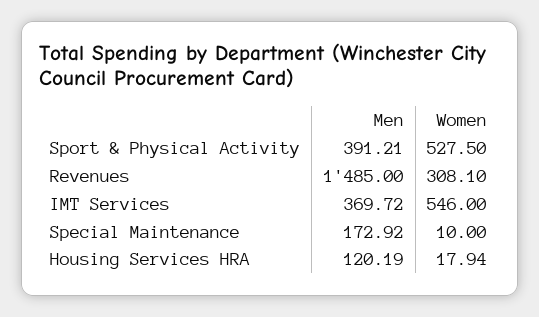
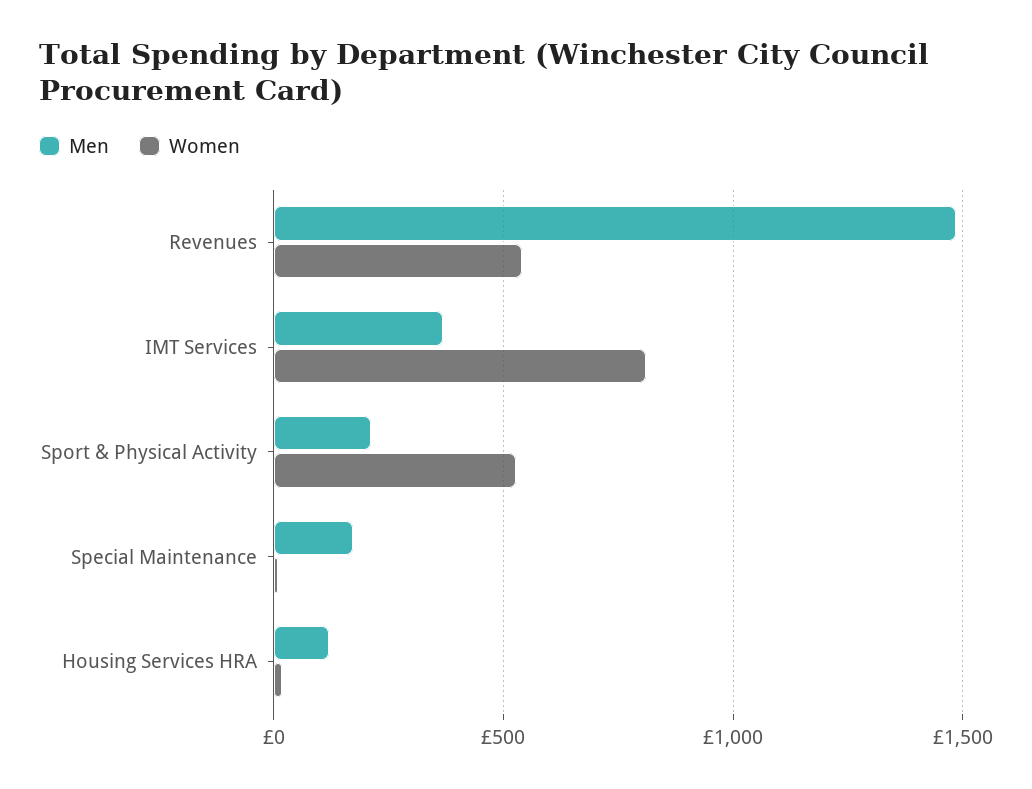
  {
    "Men": {
-     "Sport & Physical Activity": 391.21,
+     "Sport & Physical Activity": 200,
      "Revenues": 1485,
      "IMT Services": 369.72,
      "Special Maintenance": 172.92,
      "Housing Services HRA": 120.19
    },
    "Women": {
      "Sport & Physical Activity": 527.5,
-     "Revenues": 308.1,
+     "Revenues": 550,
-     "IMT Services": 546,
+     "IMT Services": 800,
      "Special Maintenance": 10,
      "Housing Services HRA": 17.94
    }
  }

